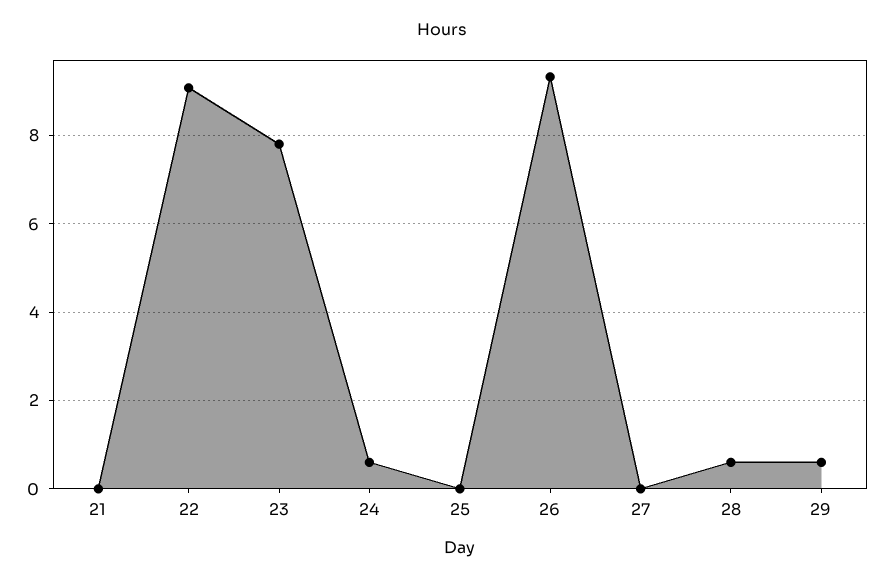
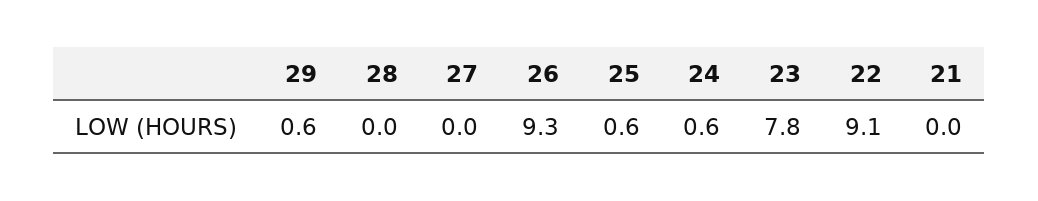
  {
    "21": 0,
    "22": 9.1,
    "23": 7.8,
    "24": 0.6,
-   "25": 0,
+   "25": 0.6,
    "26": 9.3,
    "27": 0,
-   "28": 0.6,
+   "28": 0,
    "29": 0.6
  }

